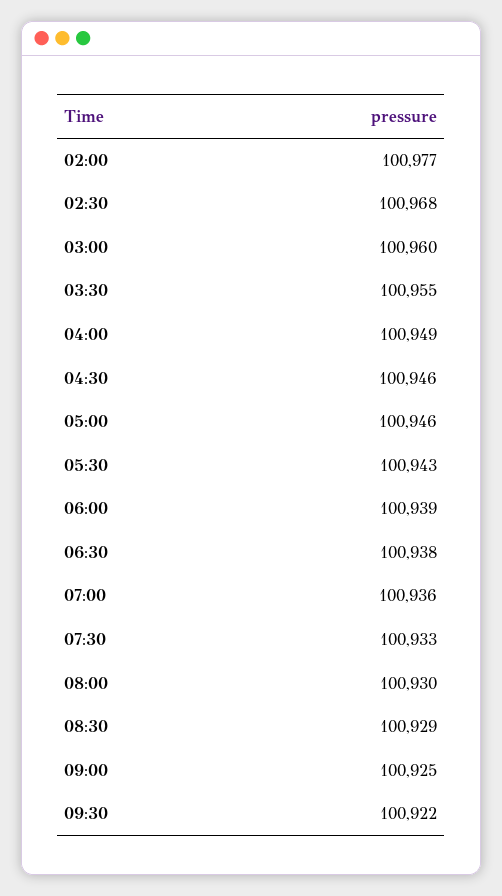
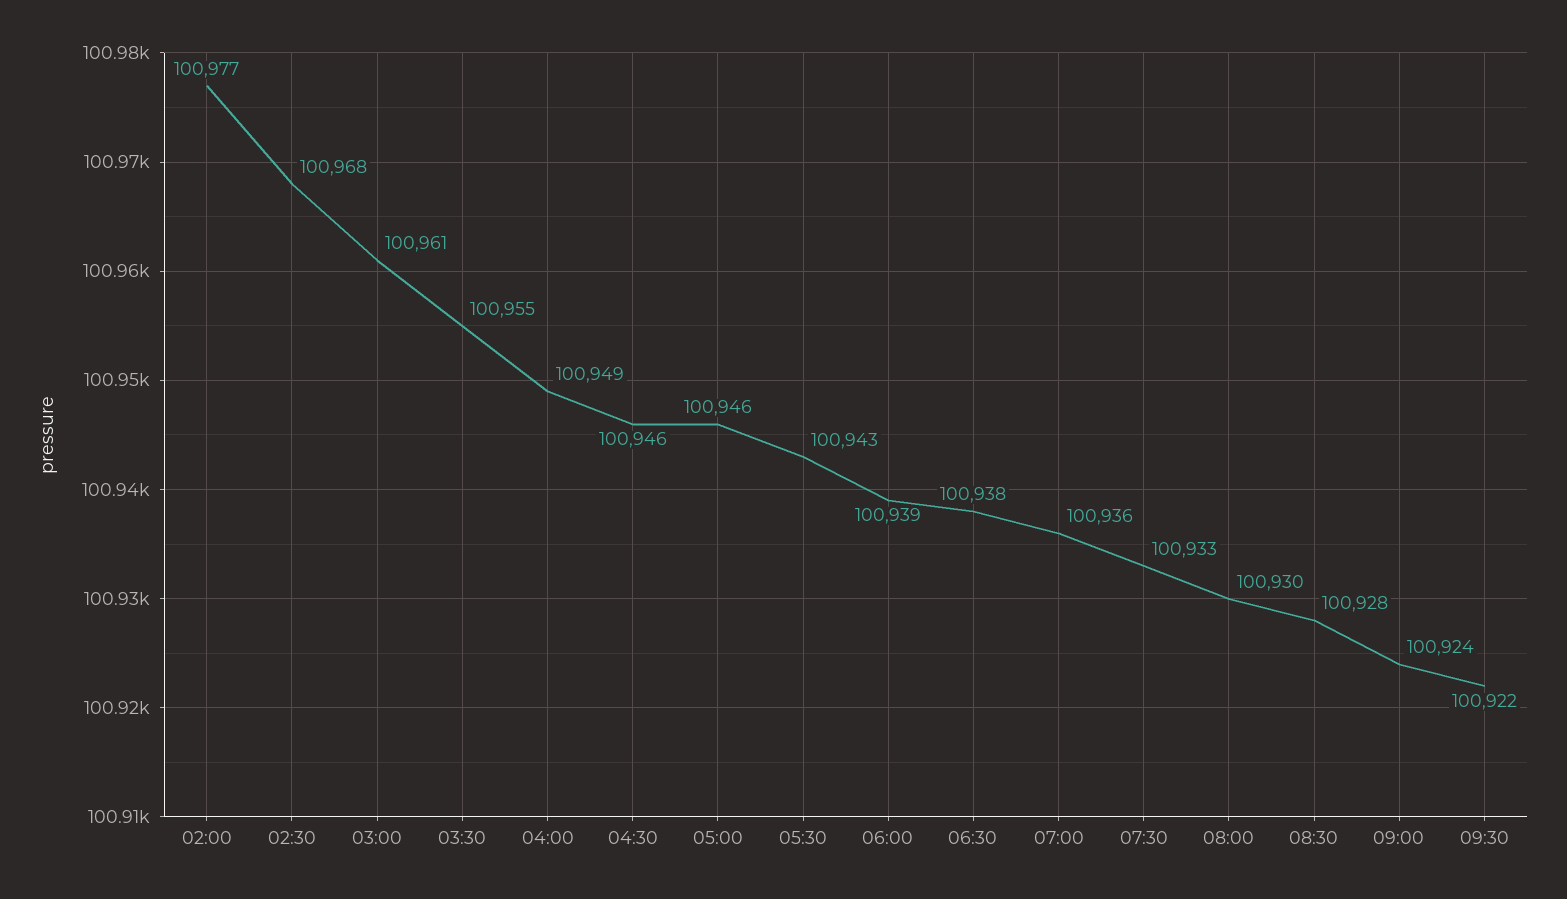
  {
    "02:00": 100977,
    "02:30": 100968,
-   "03:00": 100960,
+   "03:00": 100961,
    "03:30": 100955,
    "04:00": 100949,
    "04:30": 100946,
    "05:00": 100946,
    "05:30": 100943,
    "06:00": 100939,
    "06:30": 100938,
    "07:00": 100936,
    "07:30": 100933,
    "08:00": 100930,
-   "08:30": 100929,
+   "08:30": 100928,
-   "09:00": 100925,
+   "09:00": 100924,
    "09:30": 100922
  }

